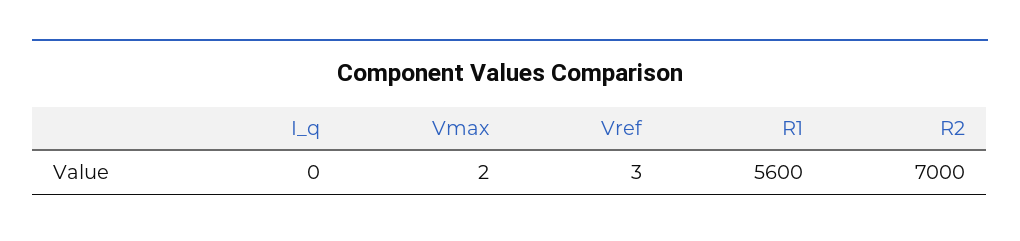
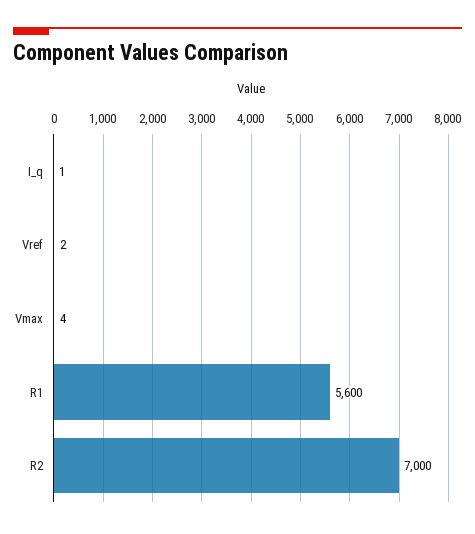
  {
-   "I_q": 0,
+   "I_q": 1,
-   "Vmax": 2,
+   "Vmax": 4,
-   "Vref": 3,
+   "Vref": 2,
    "R1": 5600,
    "R2": 7000
  }

